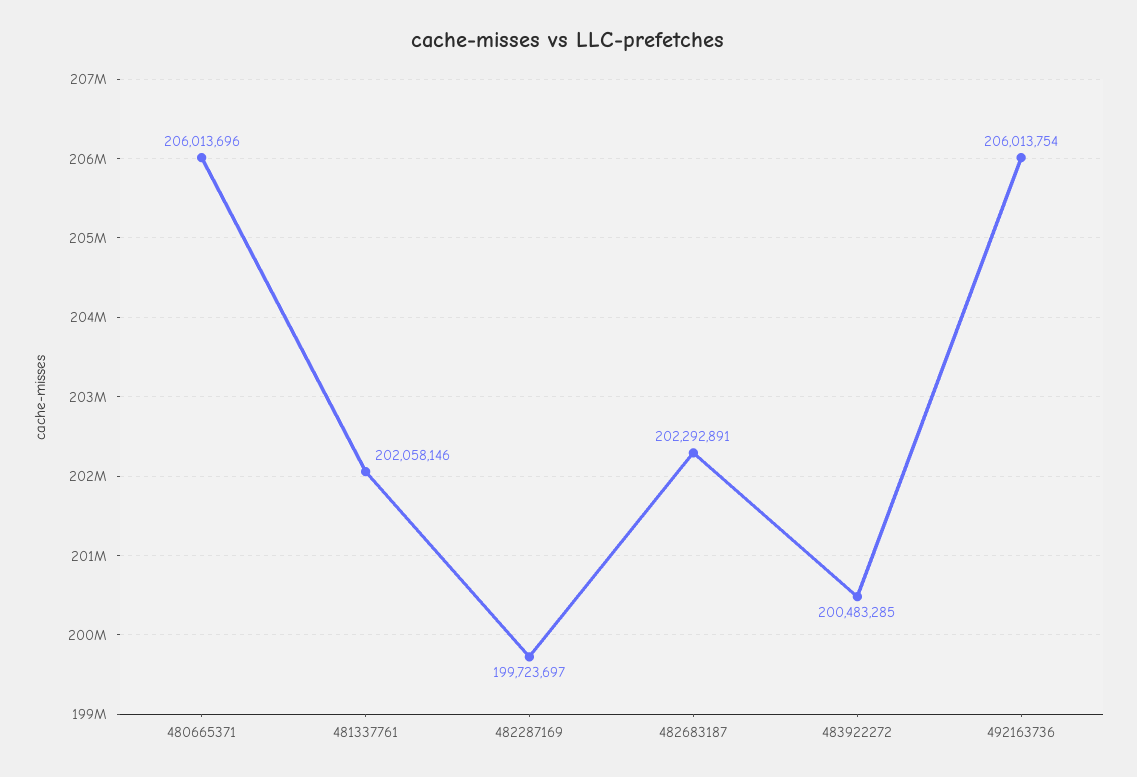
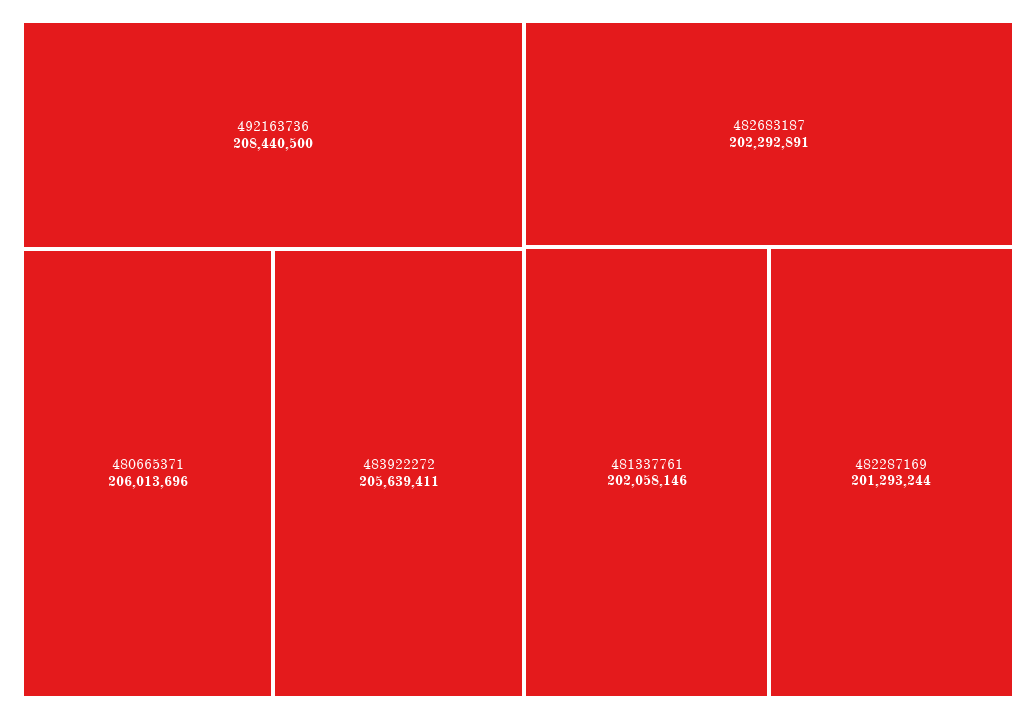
  {
    "480665371": 206013696,
    "481337761": 202058146,
-   "482287169": 199723697,
+   "482287169": 201293244,
    "482683187": 202292891,
-   "483922272": 200483285,
+   "483922272": 205639411,
-   "492163736": 206013754
+   "492163736": 208440500
  }

